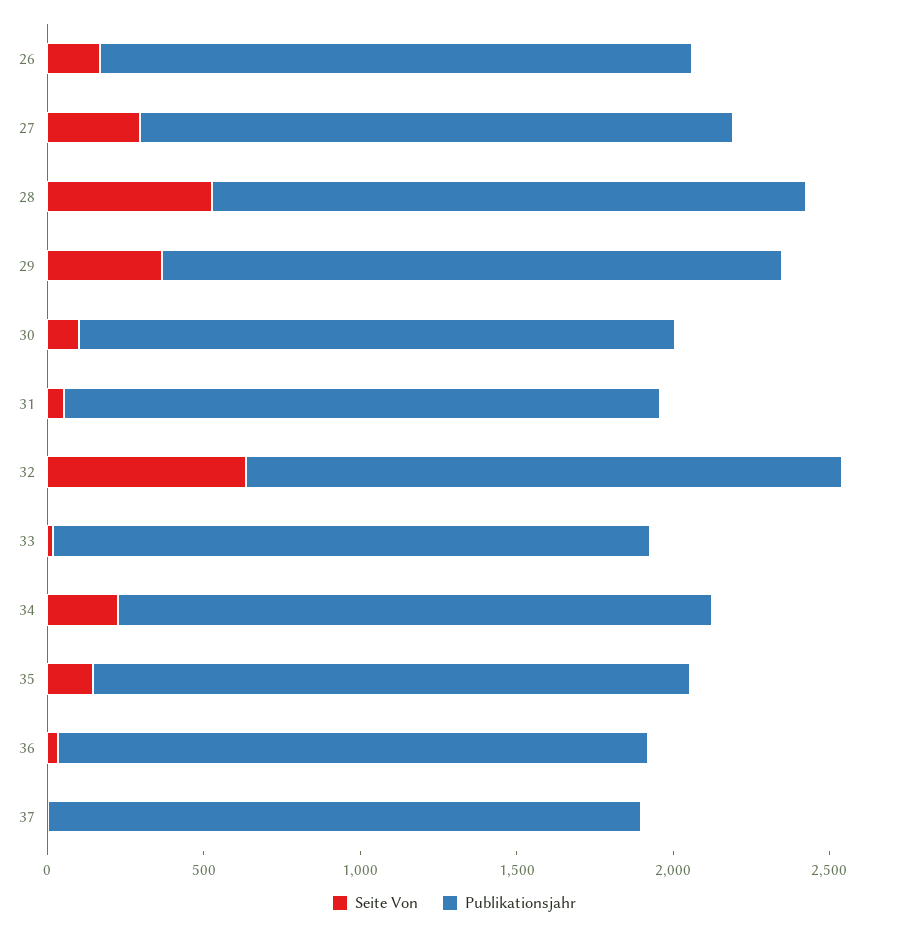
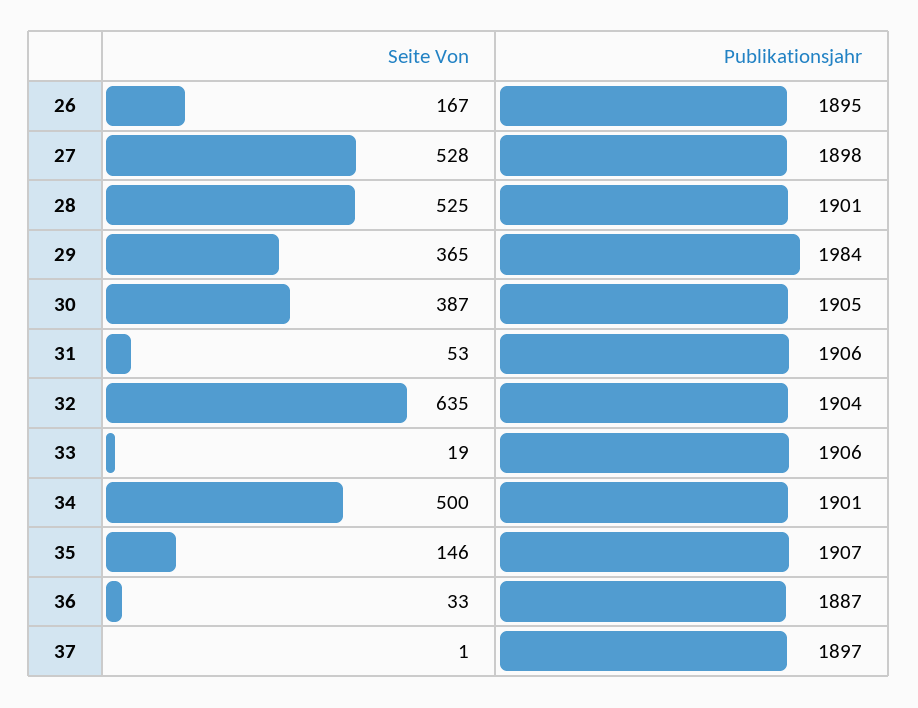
  {
    "Seite Von": {
      "26": 167,
-     "27": 300,
+     "27": 528,
      "28": 525,
      "29": 365,
-     "30": 100,
+     "30": 387,
      "31": 53,
      "32": 635,
      "33": 19,
-     "34": 200,
+     "34": 500,
      "35": 146,
      "36": 33,
      "37": 1
    },
    "Publikationsjahr": {
      "26": 1895,
      "27": 1898,
      "28": 1901,
      "29": 1984,
      "30": 1905,
      "31": 1906,
      "32": 1904,
      "33": 1906,
      "34": 1901,
      "35": 1907,
      "36": 1887,
      "37": 1897
    }
  }

